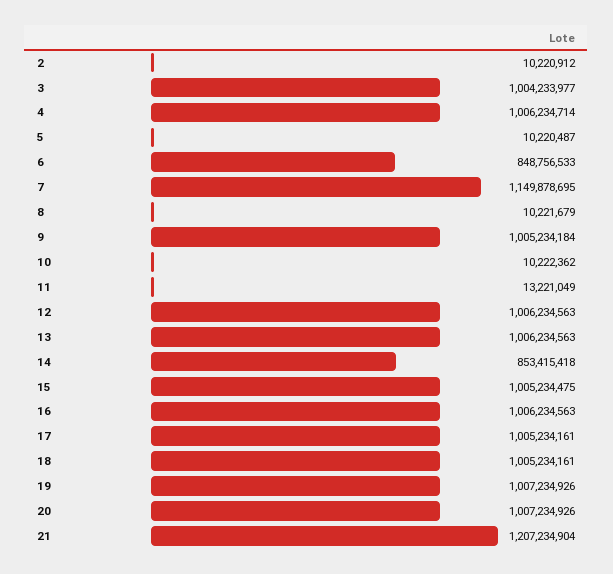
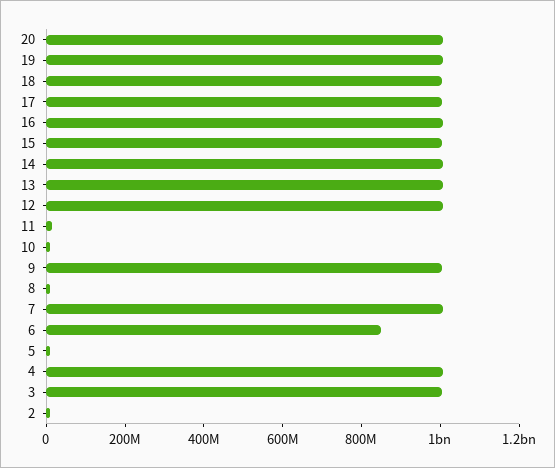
  {
    "2": 10220912,
    "3": 1004233977,
    "4": 1006234714,
    "5": 10220487,
    "6": 848756533,
-   "7": 1149878695,
+   "7": 1000000000,
    "8": 10221679,
    "9": 1005234184,
    "10": 10222362,
    "11": 13221049,
    "12": 1006234563,
    "13": 1006234563,
-   "14": 853415418,
+   "14": 1000000000,
    "15": 1005234475,
    "16": 1006234563,
    "17": 1005234161,
    "18": 1005234161,
    "19": 1007234926,
-   "20": 1007234926,
+   "20": 1007234926
-   "21": 1207234904
  }

